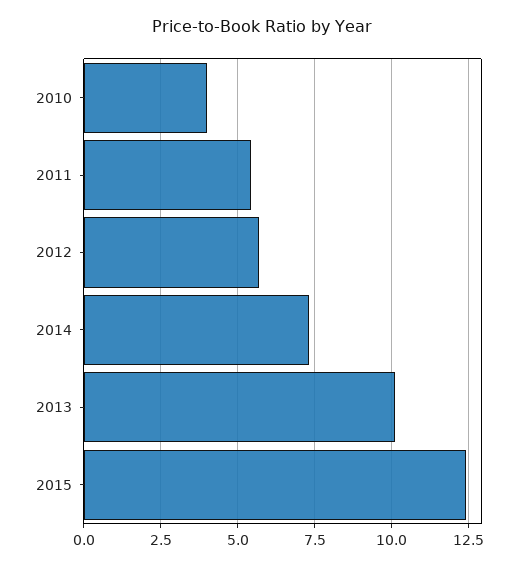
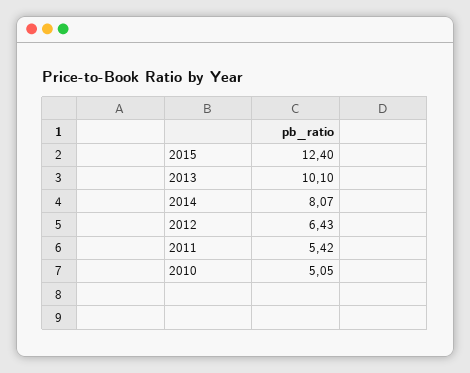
  {
-   "2010": 4,
+   "2010": 5.05,
    "2011": 5.42,
-   "2012": 5.75,
+   "2012": 6.43,
-   "2014": 7.25,
+   "2014": 8.07,
    "2013": 10.1,
    "2015": 12.4
  }

